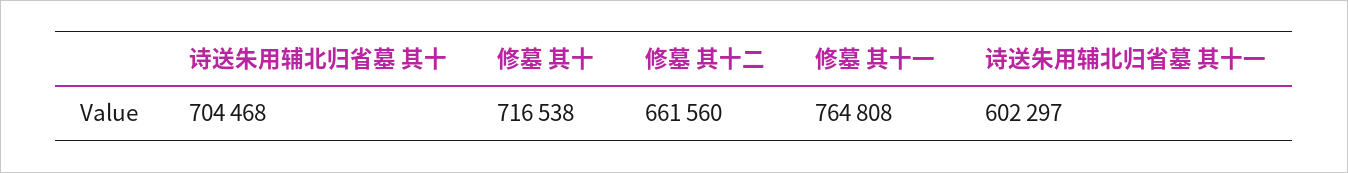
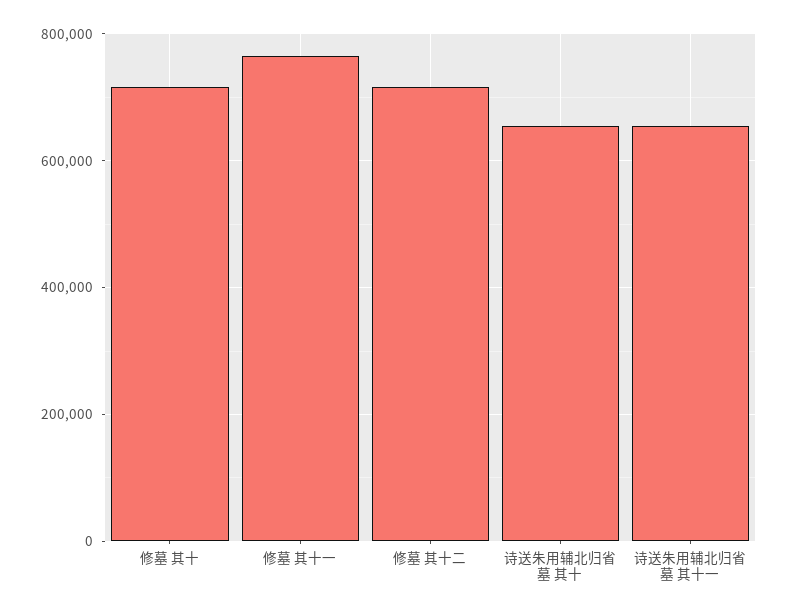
  {
-   "诗送朱用辅北归省墓 其十": 704468,
+   "诗送朱用辅北归省墓 其十": 660000,
    "修墓 其十": 716538,
-   "修墓 其十二": 661560,
+   "修墓 其十二": 720000,
    "修墓 其十一": 764808,
-   "诗送朱用辅北归省墓 其十一": 602297
+   "诗送朱用辅北归省墓 其十一": 660000
  }

